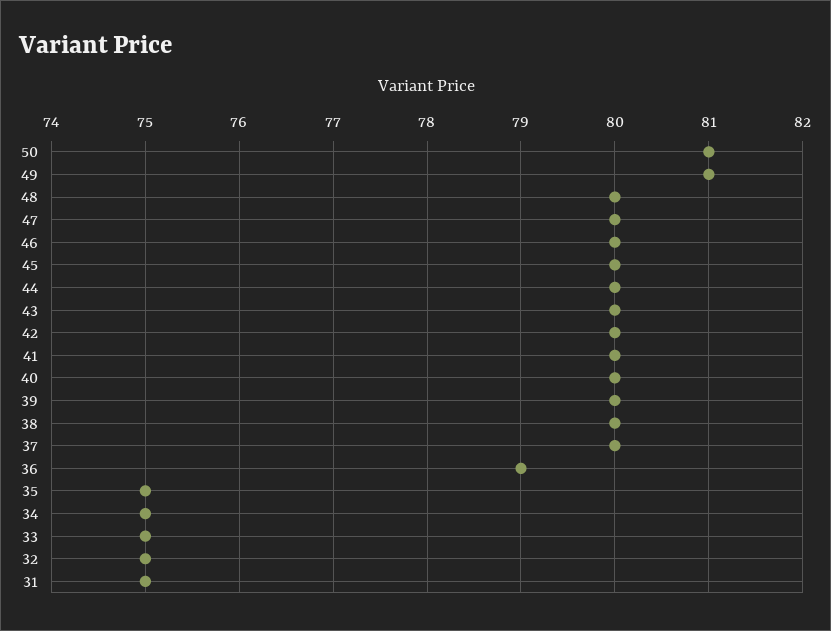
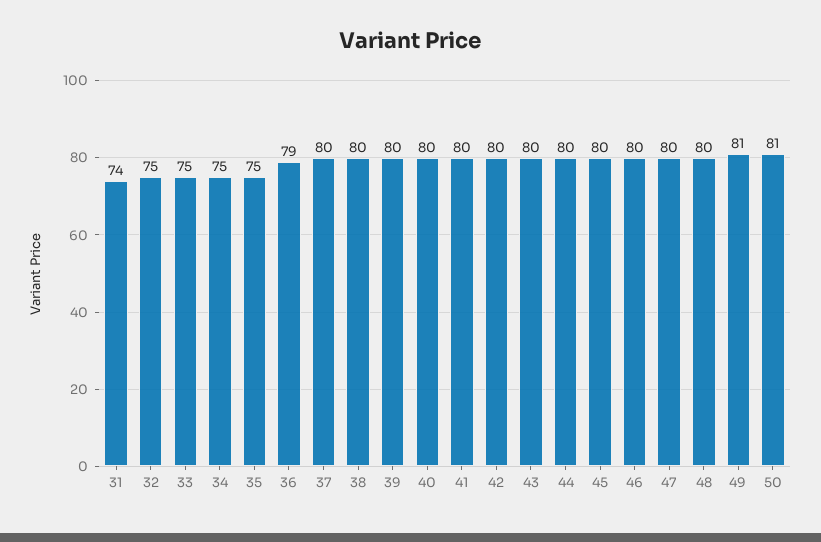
  {
    "50": 81,
    "49": 81,
    "48": 80,
    "47": 80,
    "46": 80,
    "45": 80,
    "44": 80,
    "43": 80,
    "42": 80,
    "41": 80,
    "40": 80,
    "39": 80,
    "38": 80,
    "37": 80,
    "36": 79,
    "35": 75,
    "34": 75,
    "33": 75,
    "32": 75,
-   "31": 75
+   "31": 74
  }

